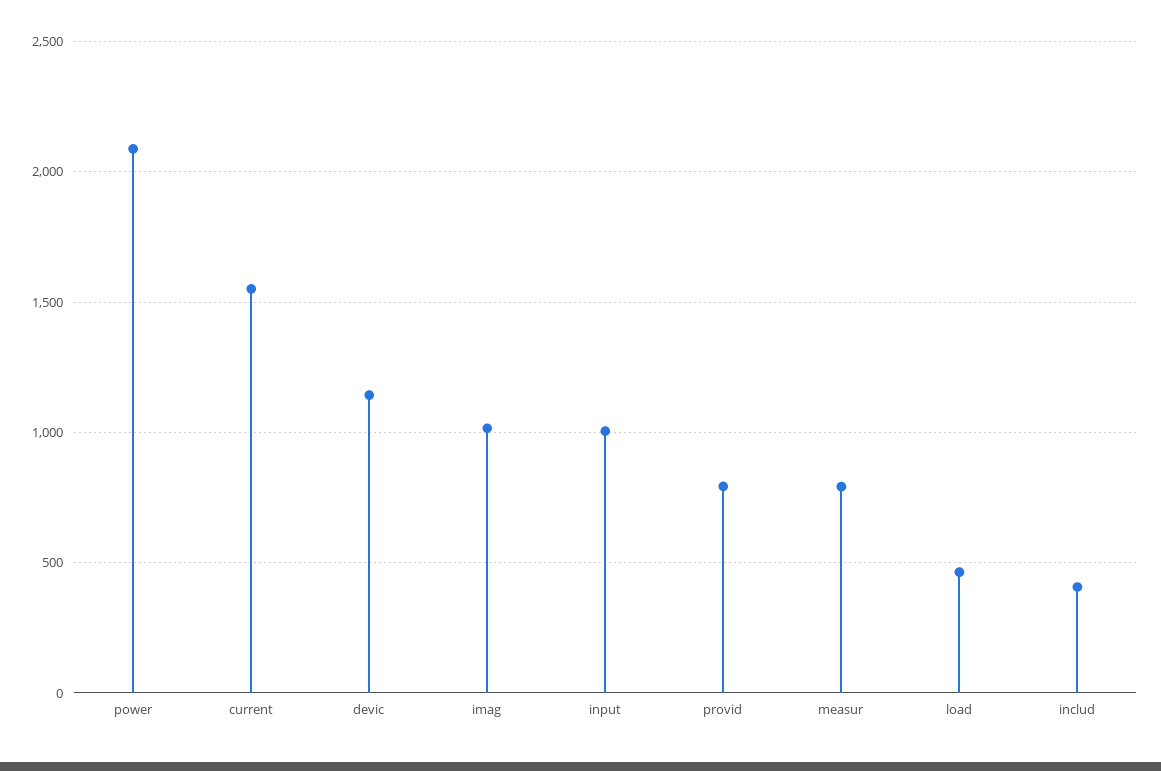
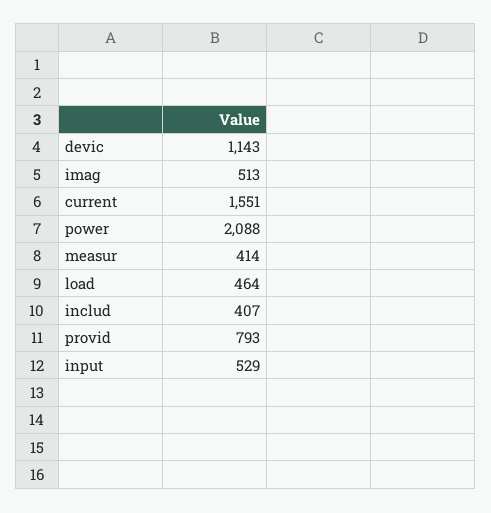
  {
    "power": 2088,
    "current": 1551,
    "devic": 1143,
-   "imag": 1000,
+   "imag": 513,
-   "input": 1000,
+   "input": 529,
    "provid": 793,
-   "measur": 800,
+   "measur": 414,
    "load": 464,
    "includ": 407
  }

